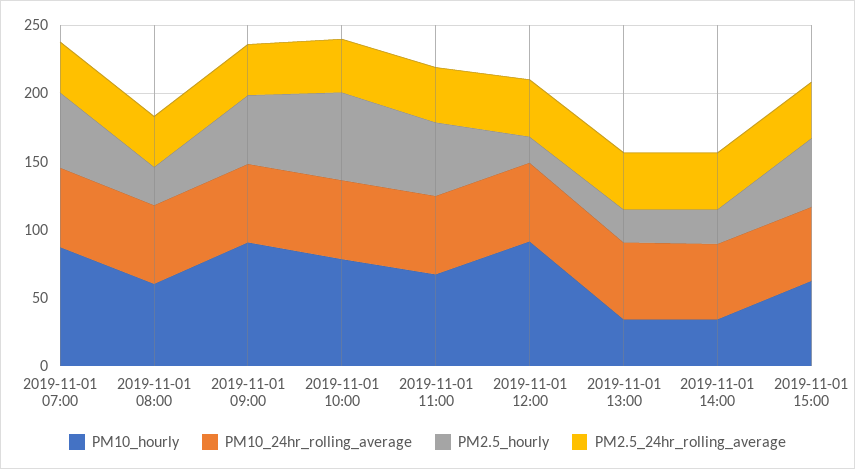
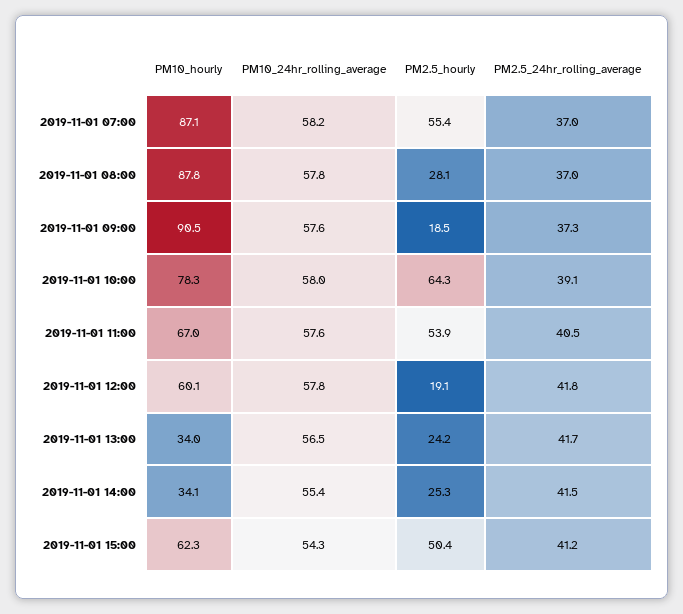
  {
    "PM10_hourly": {
      "2019-11-01 07:00": 87.1,
-     "2019-11-01 08:00": 60,
+     "2019-11-01 08:00": 87.8,
      "2019-11-01 09:00": 90.5,
      "2019-11-01 10:00": 78.3,
      "2019-11-01 11:00": 67,
-     "2019-11-01 12:00": 90,
+     "2019-11-01 12:00": 60.1,
      "2019-11-01 13:00": 34,
      "2019-11-01 14:00": 34.1,
      "2019-11-01 15:00": 62.3
    },
    "PM10_24hr_rolling_average": {
      "2019-11-01 07:00": 58.2,
      "2019-11-01 08:00": 57.8,
      "2019-11-01 09:00": 57.6,
      "2019-11-01 10:00": 58,
      "2019-11-01 11:00": 57.6,
      "2019-11-01 12:00": 57.8,
      "2019-11-01 13:00": 56.5,
      "2019-11-01 14:00": 55.4,
      "2019-11-01 15:00": 54.3
    },
    "PM2.5_hourly": {
      "2019-11-01 07:00": 55.4,
      "2019-11-01 08:00": 28.1,
-     "2019-11-01 09:00": 50,
+     "2019-11-01 09:00": 18.5,
      "2019-11-01 10:00": 64.3,
      "2019-11-01 11:00": 53.9,
      "2019-11-01 12:00": 19.1,
      "2019-11-01 13:00": 24.2,
      "2019-11-01 14:00": 25.3,
      "2019-11-01 15:00": 50.4
    },
    "PM2.5_24hr_rolling_average": {
      "2019-11-01 07:00": 37,
      "2019-11-01 08:00": 37,
      "2019-11-01 09:00": 37.3,
      "2019-11-01 10:00": 39.1,
      "2019-11-01 11:00": 40.5,
      "2019-11-01 12:00": 41.8,
      "2019-11-01 13:00": 41.7,
      "2019-11-01 14:00": 41.5,
      "2019-11-01 15:00": 41.2
    }
  }

